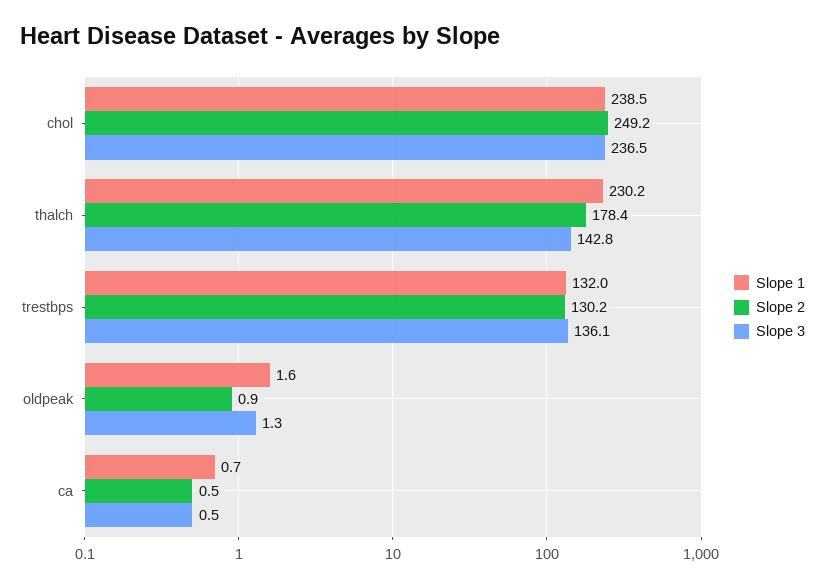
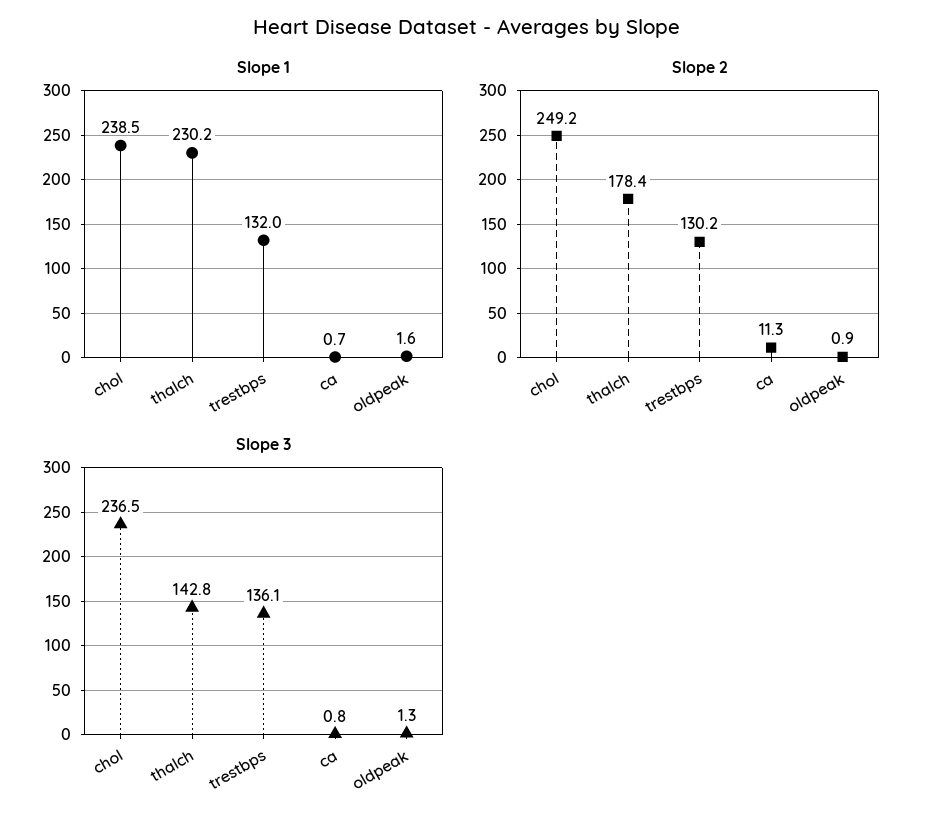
  {
    "Slope 1": {
      "chol": 238.5,
      "thalch": 230.2,
      "trestbps": 132,
      "oldpeak": 1.6,
      "ca": 0.7
    },
    "Slope 2": {
      "chol": 249.2,
      "thalch": 178.4,
      "trestbps": 130.2,
      "oldpeak": 0.9,
-     "ca": 0.5
+     "ca": 11.3
    },
    "Slope 3": {
      "chol": 236.5,
      "thalch": 142.8,
      "trestbps": 136.1,
      "oldpeak": 1.3,
-     "ca": 0.5
+     "ca": 0.8
    }
  }

